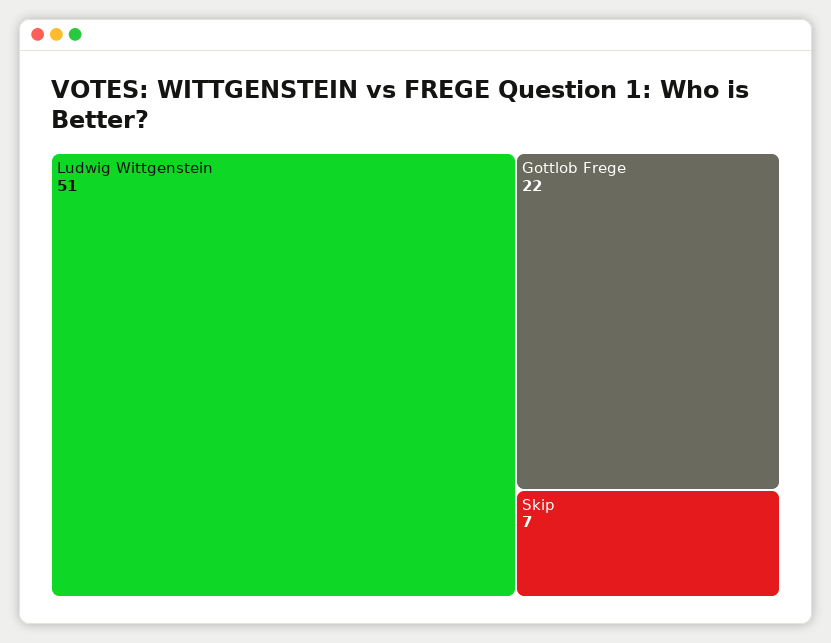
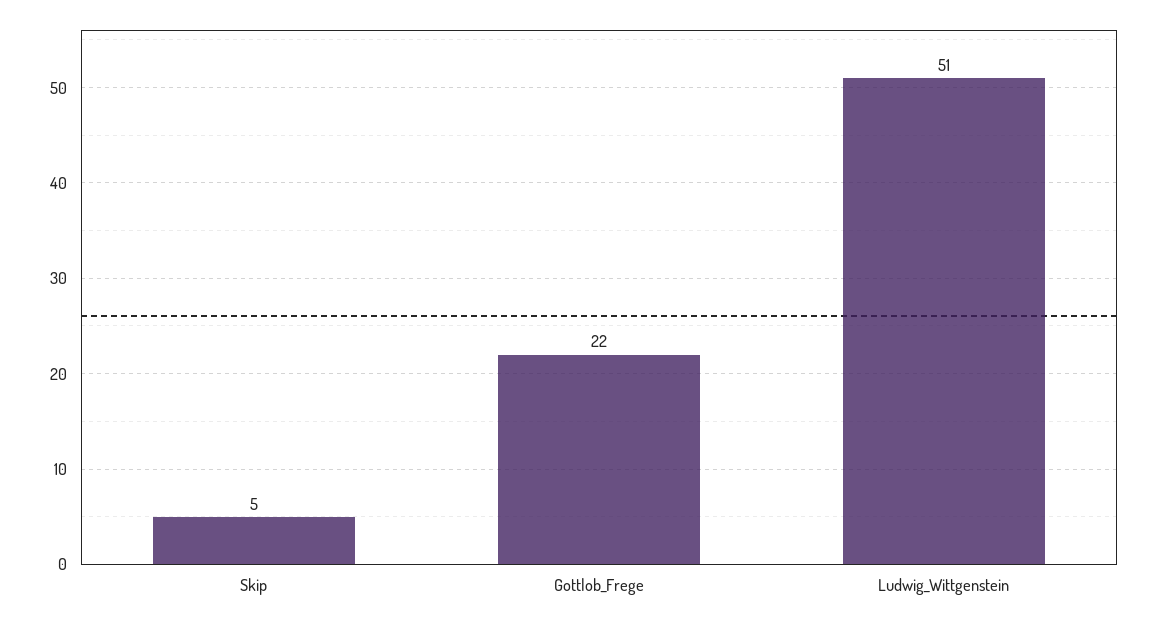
  {
    "Ludwig Wittgenstein": 51,
    "Gottlob Frege": 22,
-   "Skip": 7
+   "Skip": 5
  }

